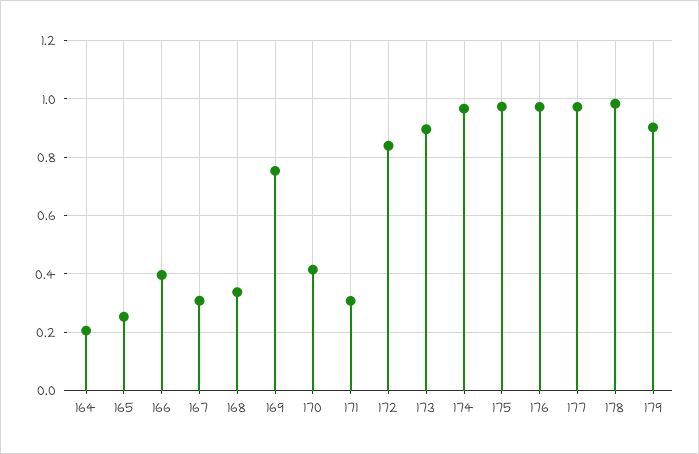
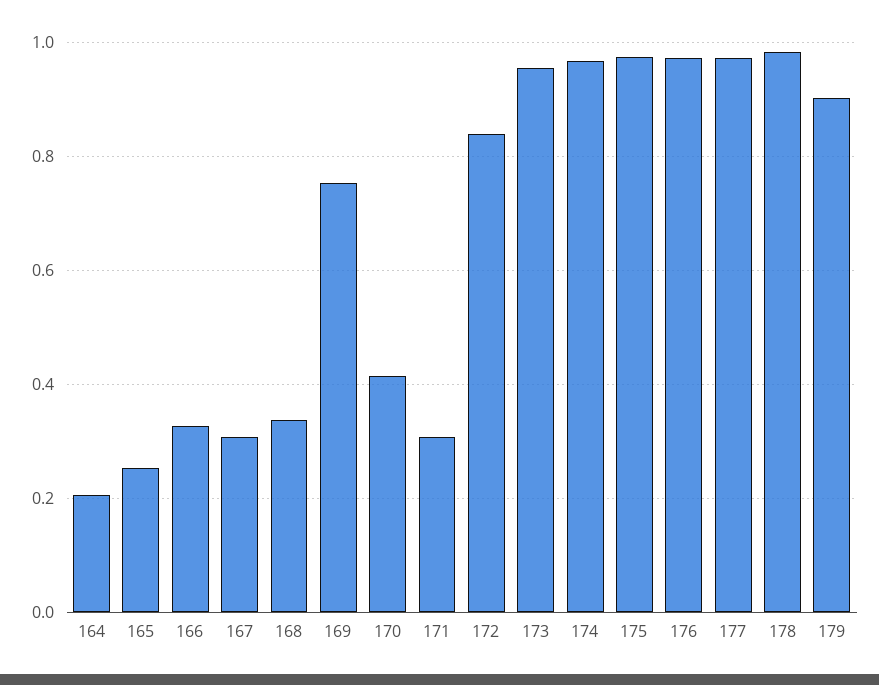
  {
    "164": 0.2,
    "165": 0.26,
-   "166": 0.4,
+   "166": 0.32,
    "167": 0.3,
    "168": 0.34,
    "169": 0.76,
    "170": 0.42,
    "171": 0.3,
    "172": 0.84,
-   "173": 0.9,
+   "173": 0.96,
    "174": 0.96,
    "175": 0.98,
    "176": 0.98,
    "177": 0.98,
    "178": 0.98,
    "179": 0.9
  }

